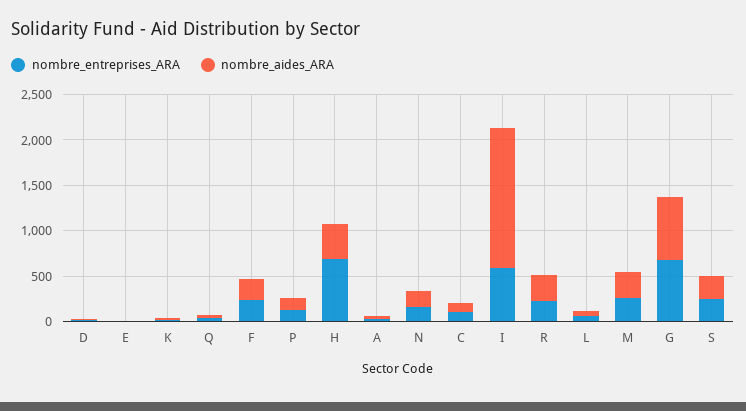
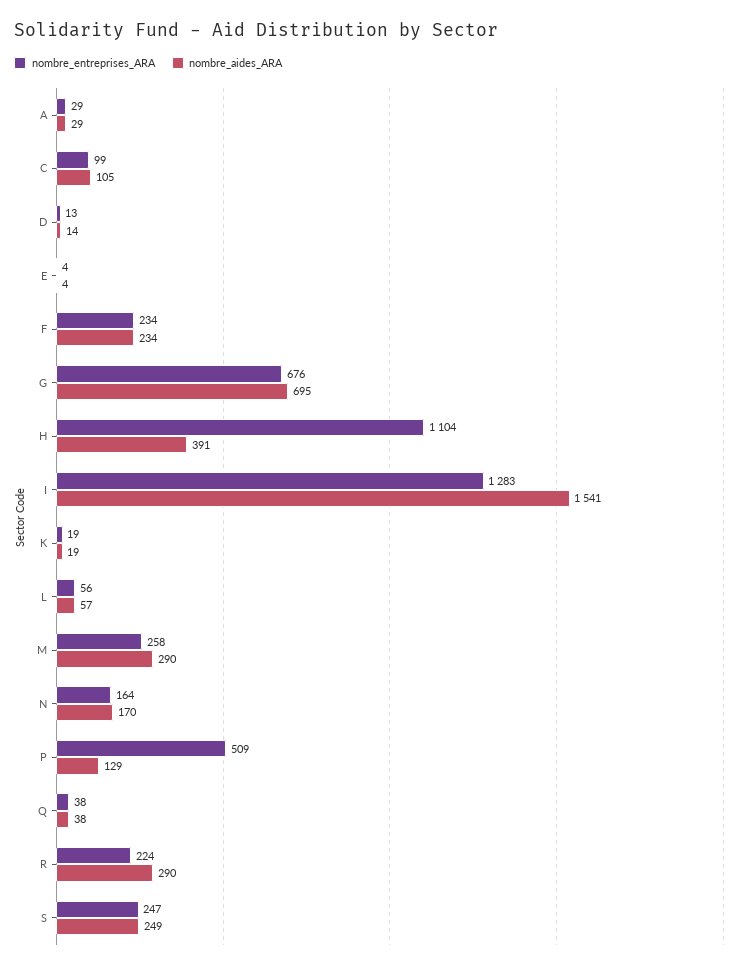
  {
    "nombre_entreprises_ARA": {
      "D": 13,
      "E": 4,
      "K": 19,
      "Q": 38,
      "F": 234,
-     "P": 100,
+     "P": 509,
-     "H": 700,
+     "H": 1104,
      "A": 29,
      "N": 164,
      "C": 99,
-     "I": 600,
+     "I": 1283,
      "R": 224,
      "L": 56,
      "M": 258,
      "G": 676,
      "S": 247
    },
    "nombre_aides_ARA": {
      "D": 14,
      "E": 4,
      "K": 19,
      "Q": 38,
      "F": 234,
      "P": 129,
      "H": 391,
      "A": 29,
      "N": 170,
      "C": 105,
      "I": 1541,
      "R": 290,
      "L": 57,
      "M": 290,
      "G": 695,
      "S": 249
    }
  }

